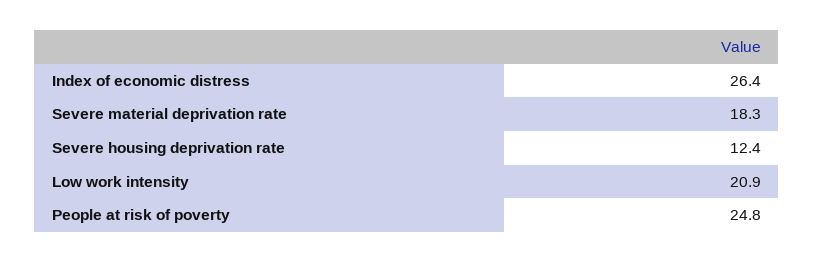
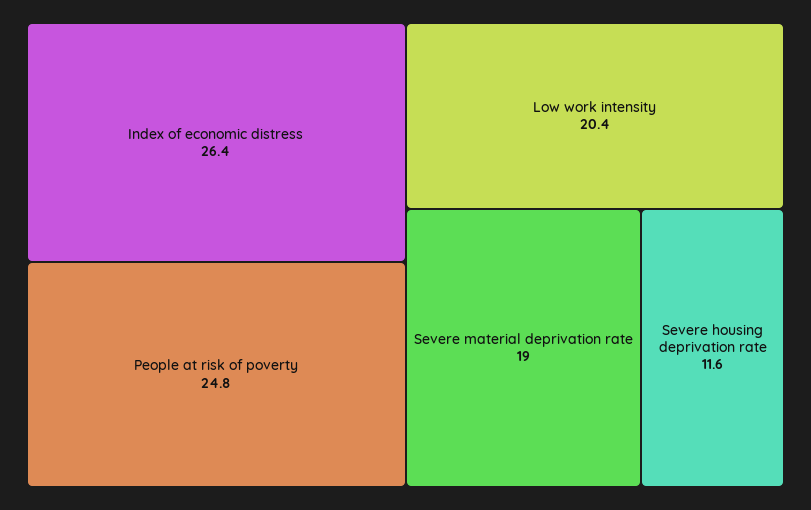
  {
    "Index of economic distress": 26.4,
-   "Severe material deprivation rate": 18.3,
+   "Severe material deprivation rate": 19,
-   "Severe housing deprivation rate": 12.4,
+   "Severe housing deprivation rate": 11.6,
-   "Low work intensity": 20.9,
+   "Low work intensity": 20.4,
    "People at risk of poverty": 24.8
  }

